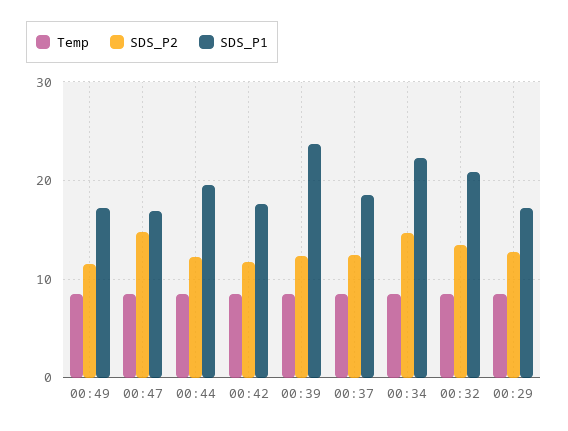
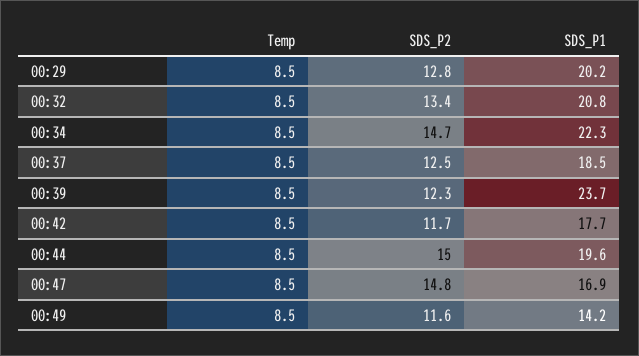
  {
    "Temp": {
      "00:49": 8.5,
      "00:47": 8.5,
      "00:44": 8.5,
      "00:42": 8.5,
      "00:39": 8.5,
      "00:37": 8.5,
      "00:34": 8.5,
      "00:32": 8.5,
      "00:29": 8.5
    },
    "SDS_P2": {
      "00:49": 11.6,
      "00:47": 14.8,
-     "00:44": 12,
+     "00:44": 15,
      "00:42": 11.7,
      "00:39": 12.3,
      "00:37": 12.5,
      "00:34": 14.7,
      "00:32": 13.4,
      "00:29": 12.8
    },
    "SDS_P1": {
-     "00:49": 17,
+     "00:49": 14.2,
      "00:47": 16.9,
      "00:44": 19.6,
      "00:42": 17.7,
      "00:39": 23.7,
      "00:37": 18.5,
      "00:34": 22.3,
      "00:32": 20.8,
-     "00:29": 17
+     "00:29": 20.2
    }
  }

